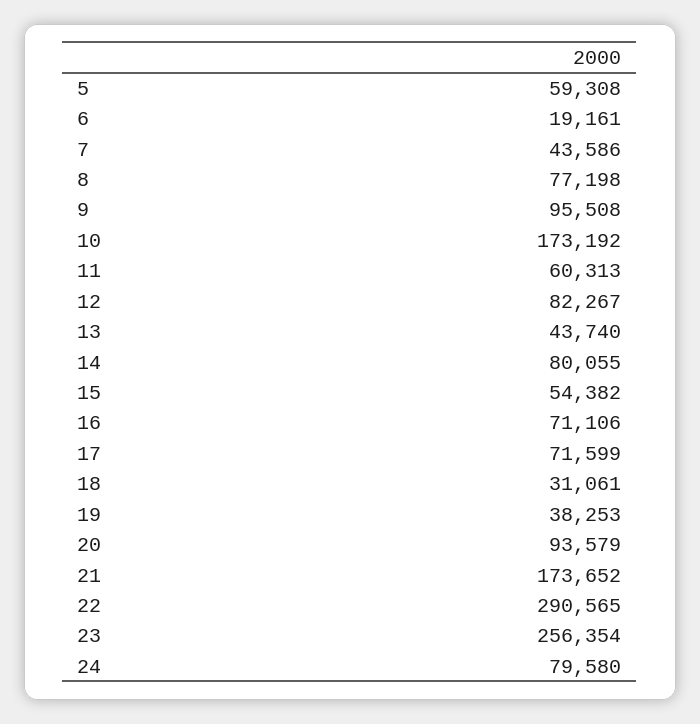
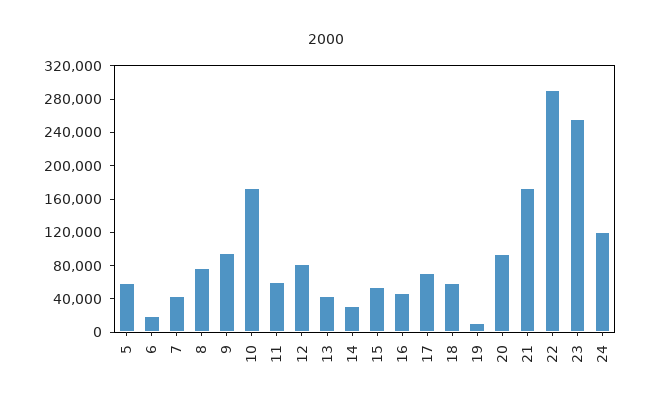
  {
    "5": 59308,
    "6": 19161,
    "7": 43586,
    "8": 77198,
    "9": 95508,
    "10": 173192,
    "11": 60313,
    "12": 82267,
    "13": 43740,
-   "14": 80055,
+   "14": 30000,
    "15": 54382,
-   "16": 71106,
+   "16": 50000,
    "17": 71599,
-   "18": 31061,
+   "18": 60000,
-   "19": 38253,
+   "19": 10000,
    "20": 93579,
    "21": 173652,
    "22": 290565,
    "23": 256354,
-   "24": 79580
+   "24": 120000
  }

